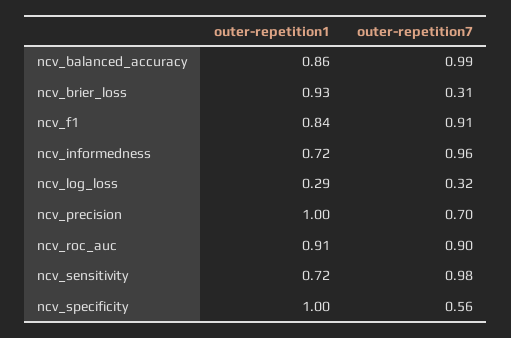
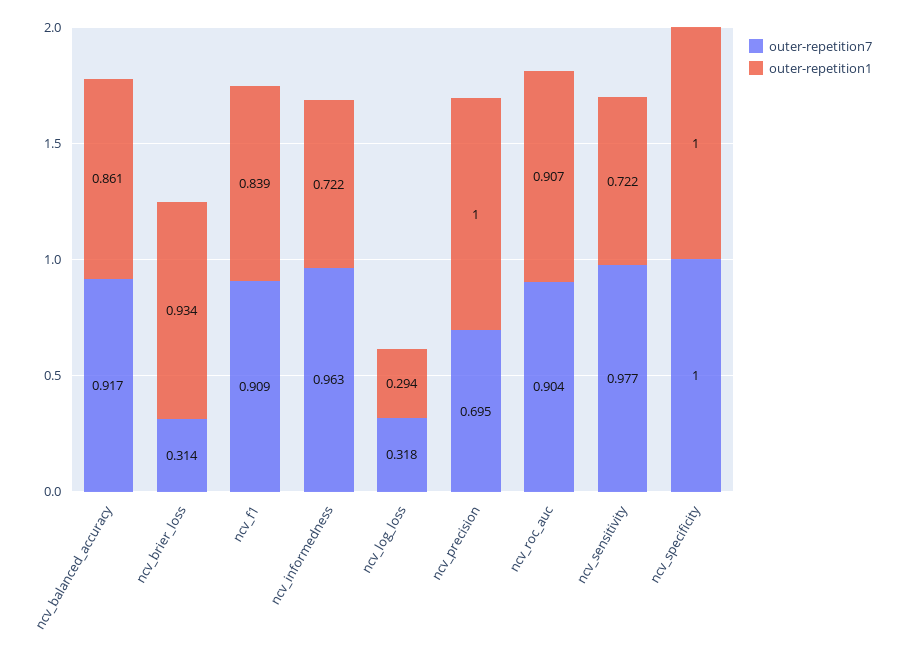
  {
    "outer-repetition1": {
      "ncv_balanced_accuracy": 0.861,
      "ncv_brier_loss": 0.934,
      "ncv_f1": 0.839,
      "ncv_informedness": 0.722,
      "ncv_log_loss": 0.294,
      "ncv_precision": 1,
      "ncv_roc_auc": 0.907,
      "ncv_sensitivity": 0.722,
      "ncv_specificity": 1
    },
    "outer-repetition7": {
-     "ncv_balanced_accuracy": 0.99,
+     "ncv_balanced_accuracy": 0.917,
      "ncv_brier_loss": 0.314,
      "ncv_f1": 0.909,
      "ncv_informedness": 0.963,
      "ncv_log_loss": 0.318,
      "ncv_precision": 0.695,
      "ncv_roc_auc": 0.904,
      "ncv_sensitivity": 0.977,
-     "ncv_specificity": 0.56
+     "ncv_specificity": 1
    }
  }

